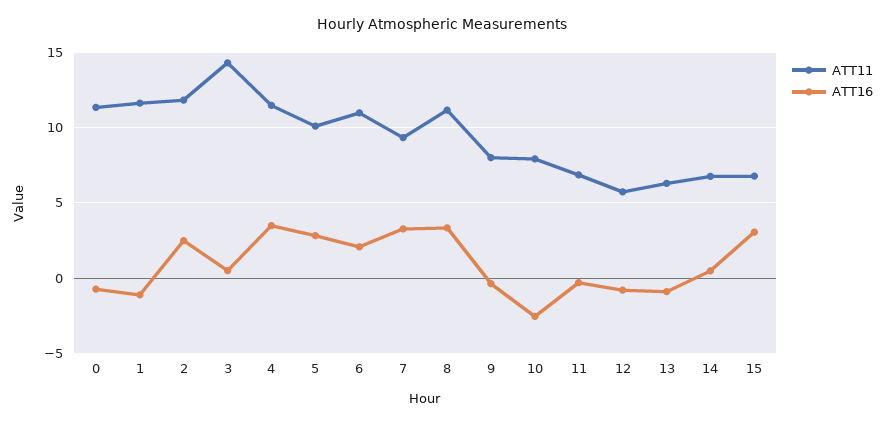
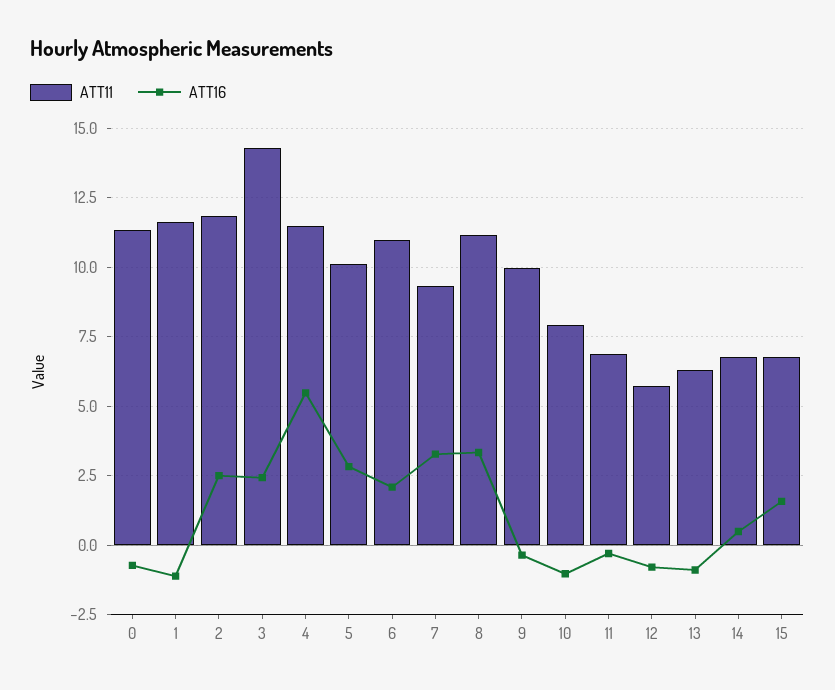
  {
    "ATT11": {
      "0": 11.25,
      "1": 11.5,
      "2": 11.75,
      "3": 14.25,
      "4": 11.5,
      "5": 10,
      "6": 11,
      "7": 9.25,
      "8": 11.25,
-     "9": 8,
+     "9": 10,
      "10": 8,
      "11": 6.75,
      "12": 5.75,
      "13": 6.25,
      "14": 6.75,
      "15": 6.75
    },
    "ATT16": {
      "0": -0.75,
      "1": -1,
      "2": 2.5,
-     "3": 0.5,
+     "3": 2.5,
-     "4": 3.5,
+     "4": 5.5,
      "5": 2.75,
      "6": 2,
      "7": 3.25,
      "8": 3.25,
      "9": -0.25,
-     "10": -2.5,
+     "10": -1,
      "11": -0.25,
      "12": -0.75,
      "13": -1,
      "14": 0.5,
-     "15": 3
+     "15": 1.5
    }
  }

